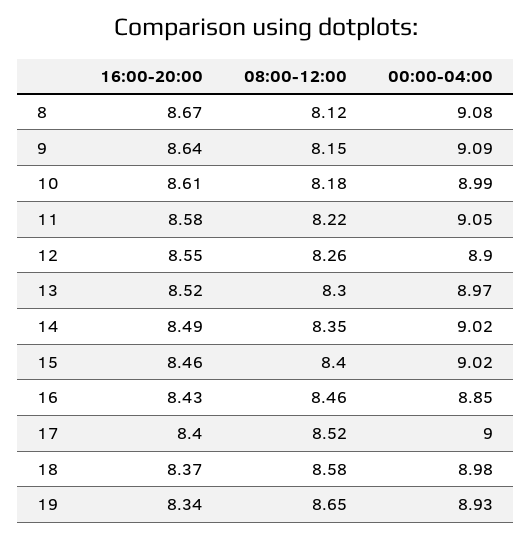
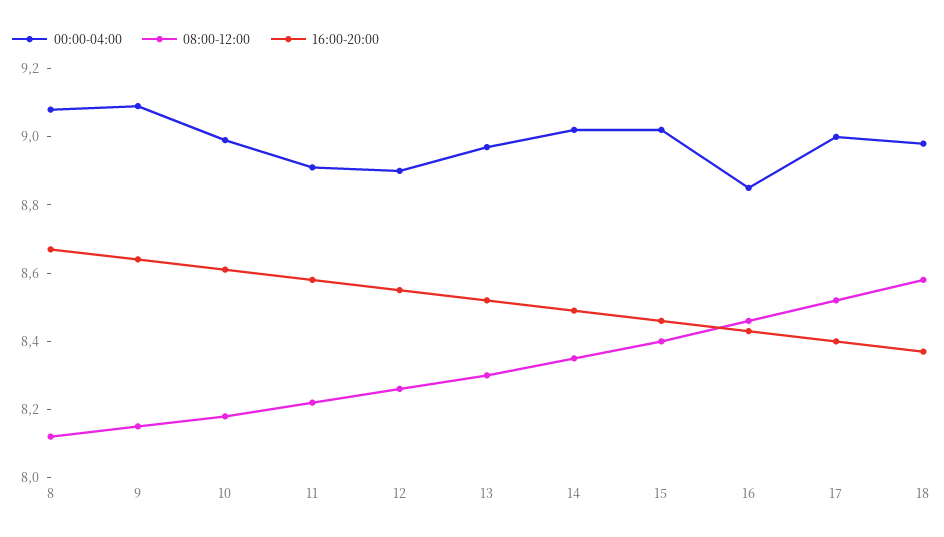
  {
    "16:00-20:00": {
      "8": 8.67,
      "9": 8.64,
      "10": 8.61,
      "11": 8.58,
      "12": 8.55,
      "13": 8.52,
      "14": 8.49,
      "15": 8.46,
      "16": 8.43,
      "17": 8.4,
-     "18": 8.37,
+     "18": 8.37
-     "19": 8.34
    },
    "08:00-12:00": {
      "8": 8.12,
      "9": 8.15,
      "10": 8.18,
      "11": 8.22,
      "12": 8.26,
      "13": 8.3,
      "14": 8.35,
      "15": 8.4,
      "16": 8.46,
      "17": 8.52,
-     "18": 8.58,
+     "18": 8.58
-     "19": 8.65
    },
    "00:00-04:00": {
      "8": 9.08,
      "9": 9.09,
      "10": 8.99,
-     "11": 9.05,
+     "11": 8.9,
      "12": 8.9,
      "13": 8.97,
      "14": 9.02,
      "15": 9.02,
      "16": 8.85,
      "17": 9,
-     "18": 8.98,
+     "18": 8.98
-     "19": 8.93
    }
  }

